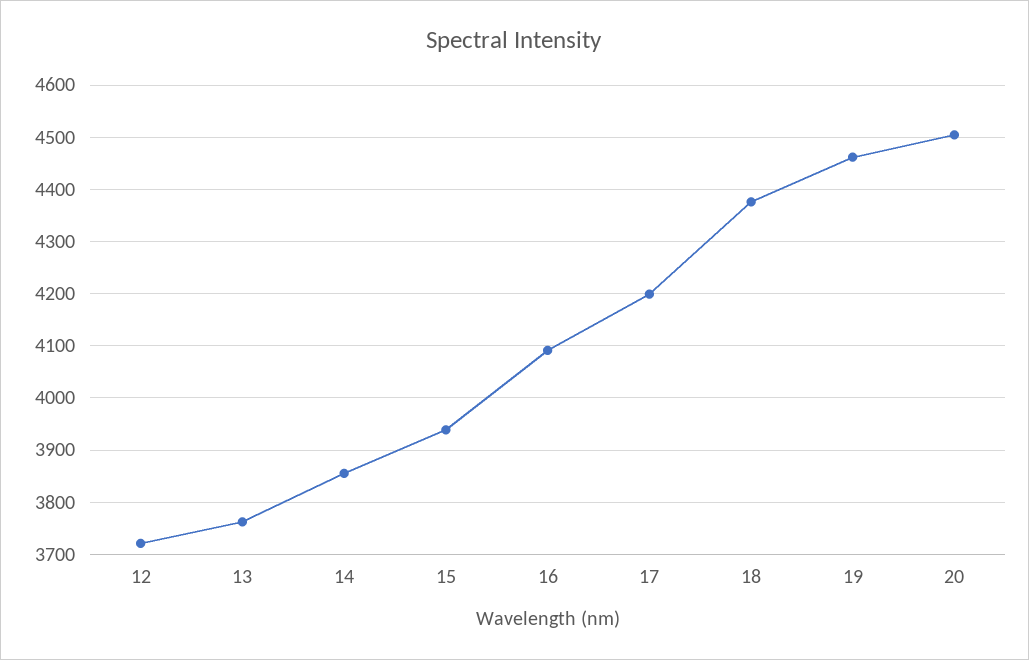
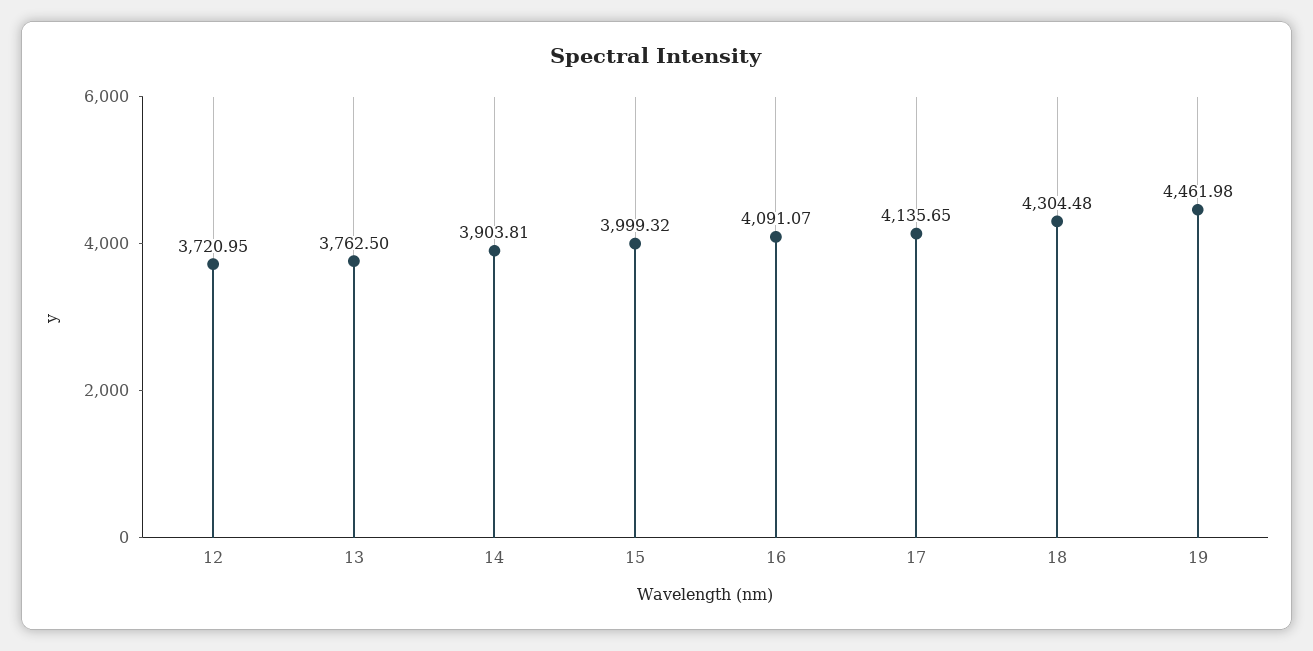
  {
    "12": 3720.95,
    "13": 3762.5,
-   "14": 3860,
+   "14": 3903.81,
-   "15": 3940,
+   "15": 3999.32,
    "16": 4091.07,
-   "17": 4200,
+   "17": 4135.65,
-   "18": 4380,
+   "18": 4304.48,
-   "19": 4461.98,
+   "19": 4461.98
-   "20": 4500
  }

